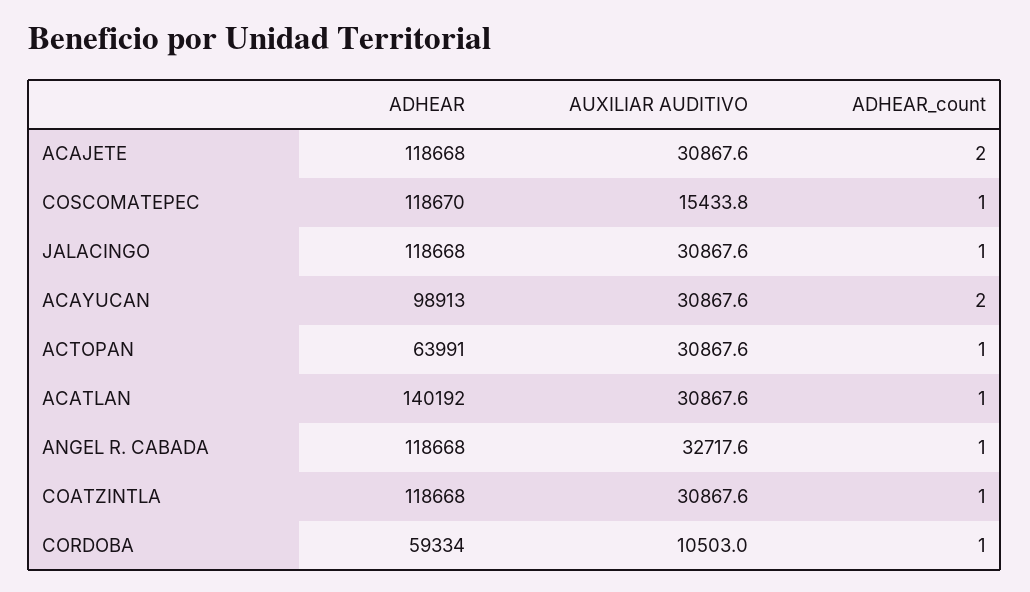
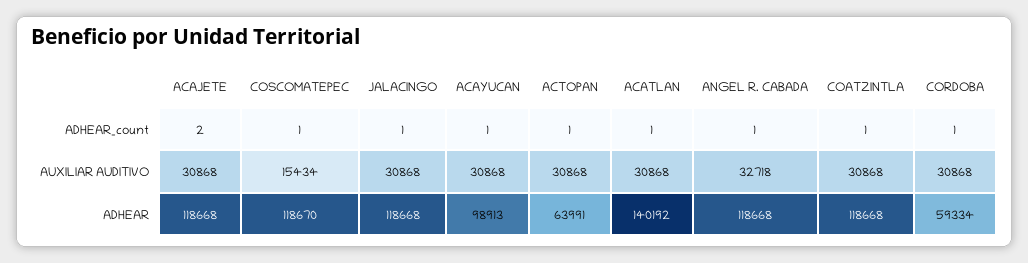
  {
    "ADHEAR": {
      "ACAJETE": 118668,
      "COSCOMATEPEC": 118670,
      "JALACINGO": 118668,
      "ACAYUCAN": 98913,
      "ACTOPAN": 63991,
      "ACATLAN": 140192,
      "ANGEL R. CABADA": 118668,
      "COATZINTLA": 118668,
      "CORDOBA": 59334
    },
    "AUXILIAR AUDITIVO": {
      "ACAJETE": 30867.6,
      "COSCOMATEPEC": 15433.8,
      "JALACINGO": 30867.6,
      "ACAYUCAN": 30867.6,
      "ACTOPAN": 30867.6,
      "ACATLAN": 30867.6,
      "ANGEL R. CABADA": 32717.6,
      "COATZINTLA": 30867.6,
-     "CORDOBA": 10503
+     "CORDOBA": 30868
    },
    "ADHEAR_count": {
      "ACAJETE": 2,
      "COSCOMATEPEC": 1,
      "JALACINGO": 1,
-     "ACAYUCAN": 2,
+     "ACAYUCAN": 1,
      "ACTOPAN": 1,
      "ACATLAN": 1,
      "ANGEL R. CABADA": 1,
      "COATZINTLA": 1,
      "CORDOBA": 1
    }
  }

